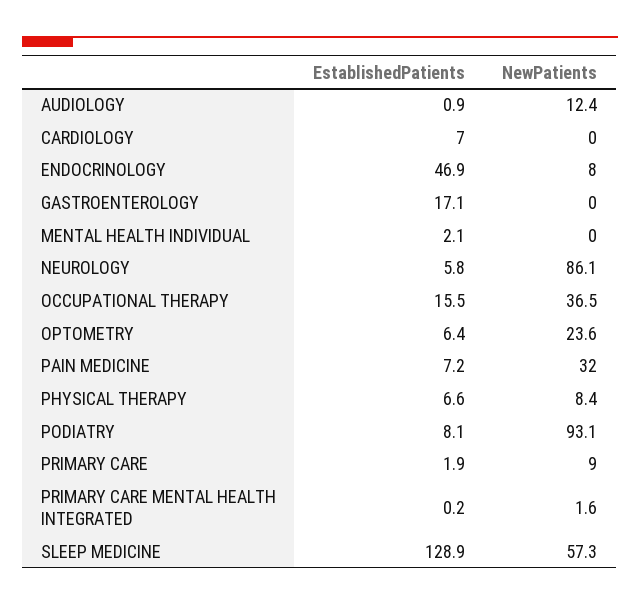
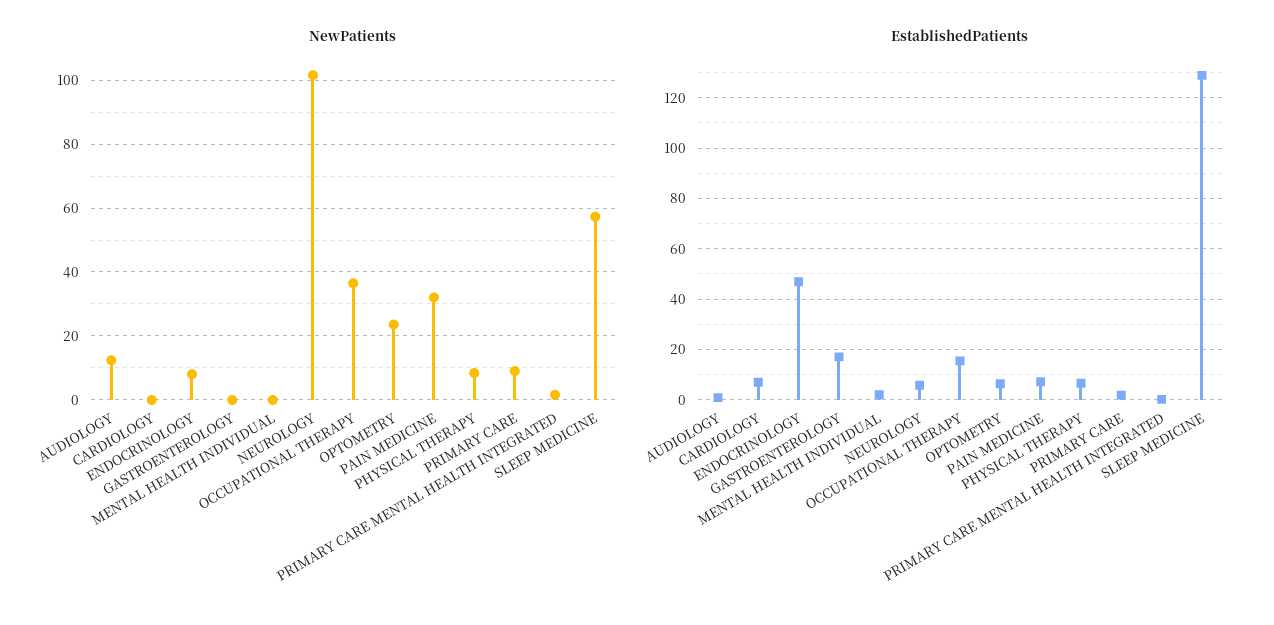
  {
    "EstablishedPatients": {
      "AUDIOLOGY": 0.9,
      "CARDIOLOGY": 7,
      "ENDOCRINOLOGY": 46.9,
      "GASTROENTEROLOGY": 17.1,
      "MENTAL HEALTH INDIVIDUAL": 2.1,
      "NEUROLOGY": 5.8,
      "OCCUPATIONAL THERAPY": 15.5,
      "OPTOMETRY": 6.4,
      "PAIN MEDICINE": 7.2,
      "PHYSICAL THERAPY": 6.6,
-     "PODIATRY": 8.1,
      "PRIMARY CARE": 1.9,
      "PRIMARY CARE MENTAL HEALTH INTEGRATED": 0.2,
      "SLEEP MEDICINE": 128.9
    },
    "NewPatients": {
      "AUDIOLOGY": 12.4,
      "CARDIOLOGY": 0,
      "ENDOCRINOLOGY": 8,
      "GASTROENTEROLOGY": 0,
      "MENTAL HEALTH INDIVIDUAL": 0,
-     "NEUROLOGY": 86.1,
+     "NEUROLOGY": 102,
      "OCCUPATIONAL THERAPY": 36.5,
      "OPTOMETRY": 23.6,
      "PAIN MEDICINE": 32,
      "PHYSICAL THERAPY": 8.4,
-     "PODIATRY": 93.1,
      "PRIMARY CARE": 9,
      "PRIMARY CARE MENTAL HEALTH INTEGRATED": 1.6,
      "SLEEP MEDICINE": 57.3
    }
  }

